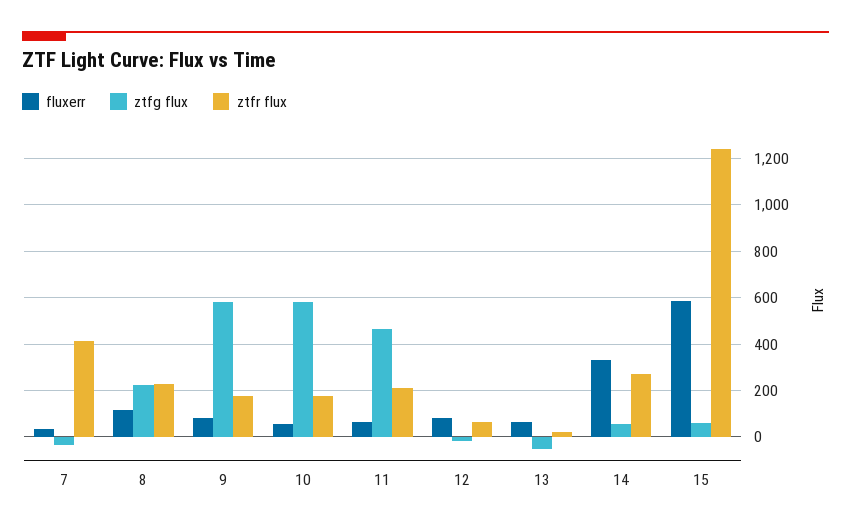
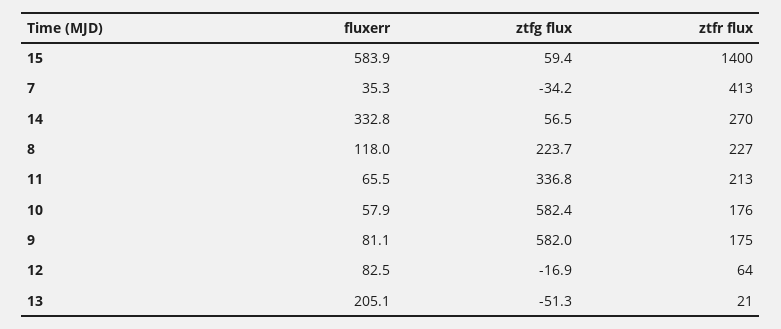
  {
    "fluxerr": {
      "7": 35.3,
      "8": 118,
      "9": 81.1,
      "10": 57.9,
      "11": 65.5,
      "12": 82.5,
-     "13": 50,
+     "13": 205.1,
      "14": 332.8,
      "15": 583.9
    },
    "ztfg flux": {
      "7": -34.2,
      "8": 223.7,
      "9": 582,
      "10": 582.4,
-     "11": 450,
+     "11": 336.8,
      "12": -16.9,
      "13": -51.3,
      "14": 56.5,
      "15": 59.4
    },
    "ztfr flux": {
      "7": 413,
      "8": 227,
      "9": 175,
      "10": 176,
      "11": 213,
      "12": 64,
      "13": 21,
      "14": 270,
-     "15": 1250
+     "15": 1400
    }
  }

